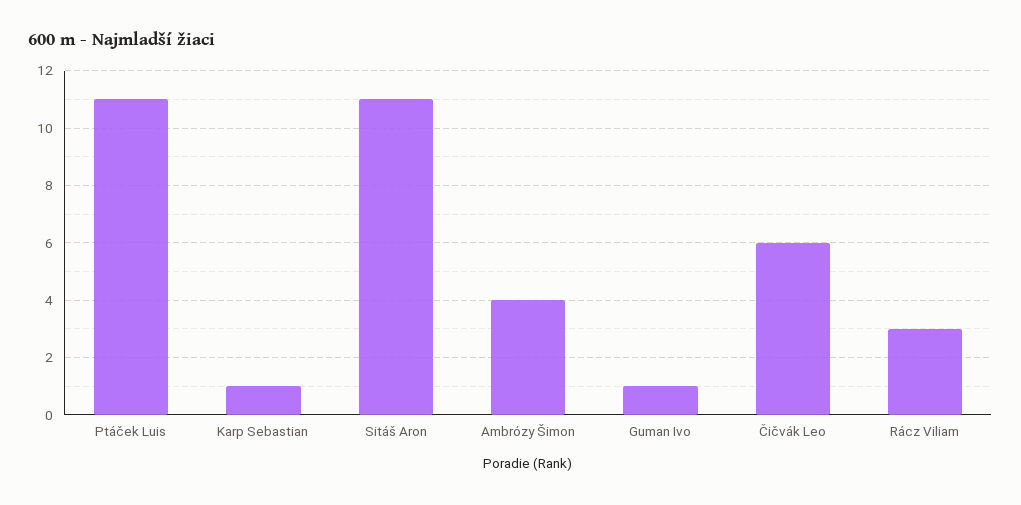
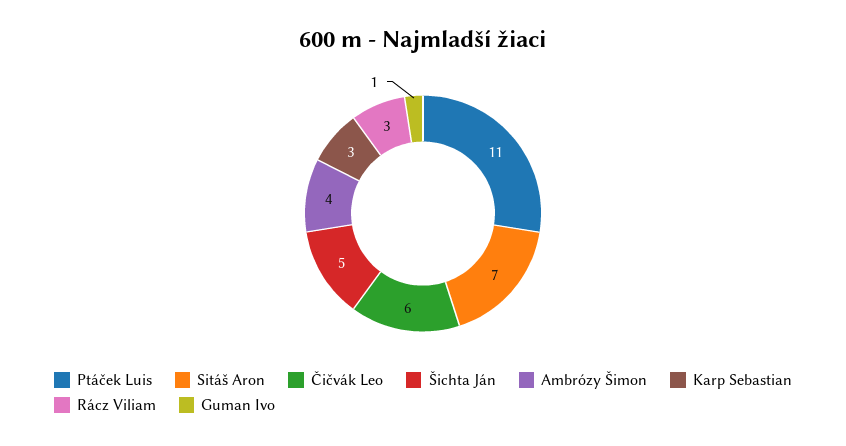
  {
    "Ptáček Luis": 11,
-   "Karp Sebastian": 1,
+   "Karp Sebastian": 3,
-   "Sitáš Aron": 11,
+   "Sitáš Aron": 7,
    "Ambrózy Šimon": 4,
    "Guman Ivo": 1,
    "Čičvák Leo": 6,
-   "Rácz Viliam": 3
+   "Rácz Viliam": 3,
+   "Šichta Ján": 5
  }

